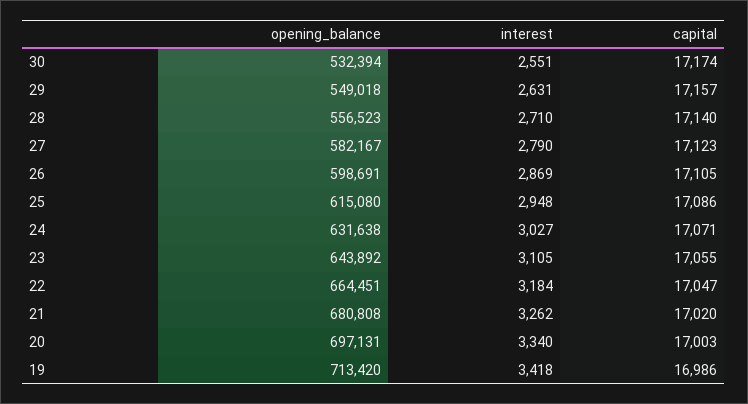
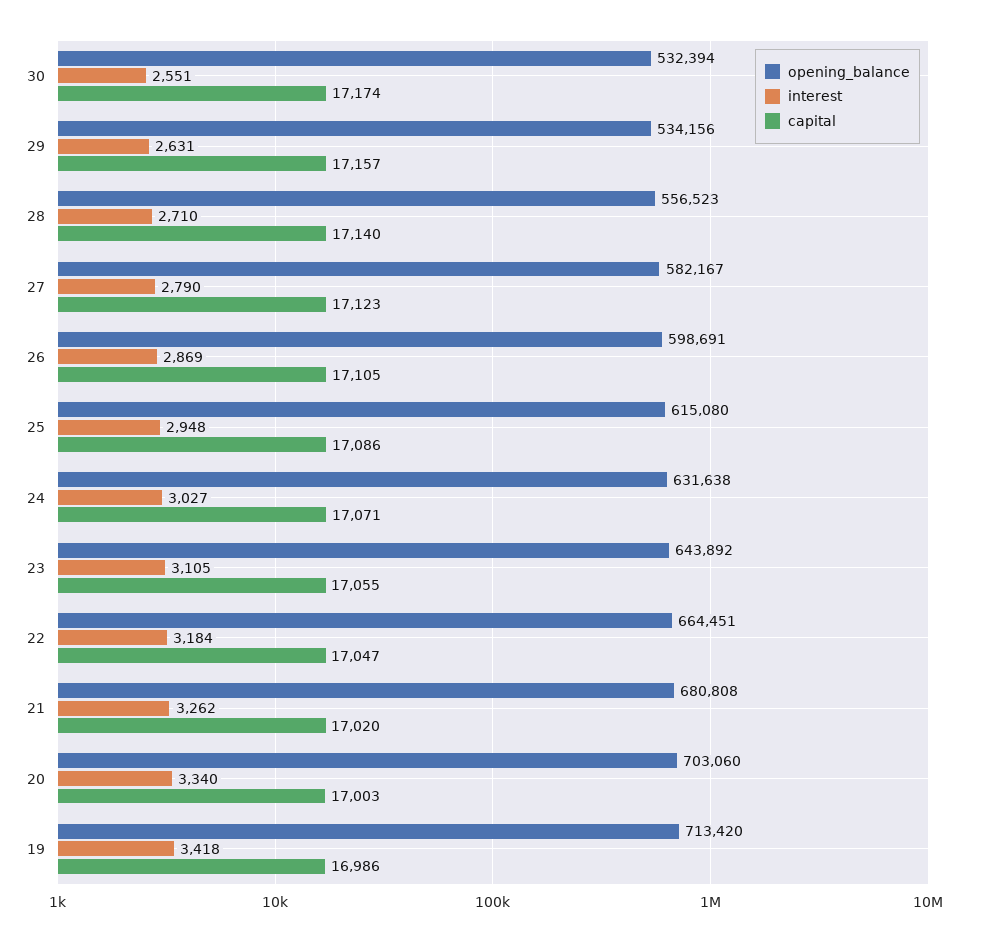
  {
    "opening_balance": {
      "30": 532394,
-     "29": 549018,
+     "29": 534156,
      "28": 556523,
      "27": 582167,
      "26": 598691,
      "25": 615080,
      "24": 631638,
      "23": 643892,
      "22": 664451,
      "21": 680808,
-     "20": 697131,
+     "20": 703060,
      "19": 713420
    },
    "interest": {
      "30": 2551,
      "29": 2631,
      "28": 2710,
      "27": 2790,
      "26": 2869,
      "25": 2948,
      "24": 3027,
      "23": 3105,
      "22": 3184,
      "21": 3262,
      "20": 3340,
      "19": 3418
    },
    "capital": {
      "30": 17174,
      "29": 17157,
      "28": 17140,
      "27": 17123,
      "26": 17105,
      "25": 17086,
      "24": 17071,
      "23": 17055,
      "22": 17047,
      "21": 17020,
      "20": 17003,
      "19": 16986
    }
  }

